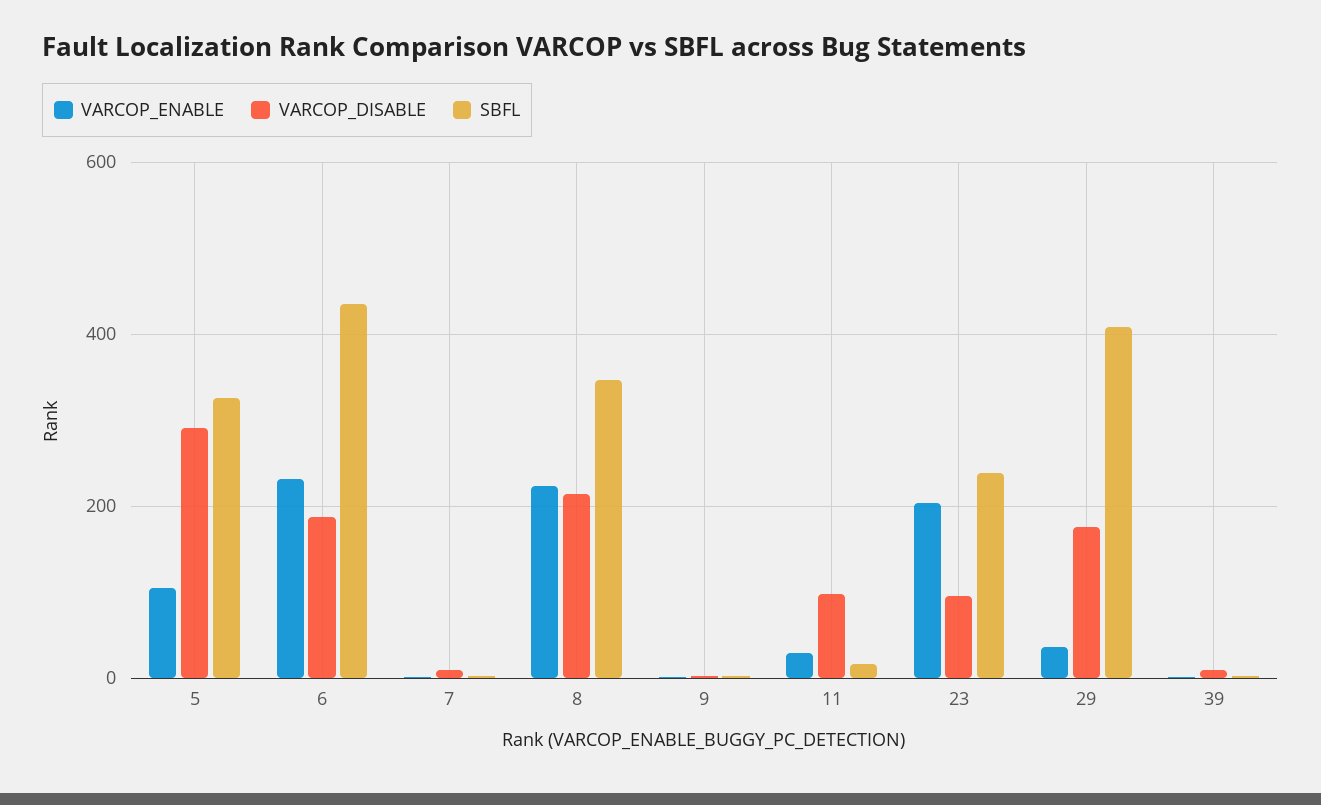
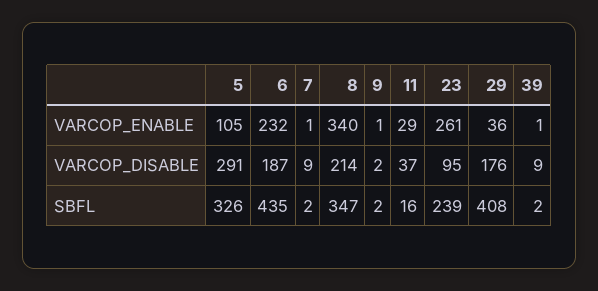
  {
    "VARCOP_ENABLE": {
      "5": 105,
      "6": 232,
      "7": 1,
-     "8": 220,
+     "8": 340,
      "9": 1,
      "11": 29,
-     "23": 200,
+     "23": 261,
      "29": 36,
      "39": 1
    },
    "VARCOP_DISABLE": {
      "5": 291,
      "6": 187,
      "7": 9,
      "8": 214,
      "9": 2,
-     "11": 100,
+     "11": 37,
      "23": 95,
      "29": 176,
      "39": 9
    },
    "SBFL": {
      "5": 326,
      "6": 435,
      "7": 2,
      "8": 347,
      "9": 2,
      "11": 16,
      "23": 239,
      "29": 408,
      "39": 2
    }
  }

